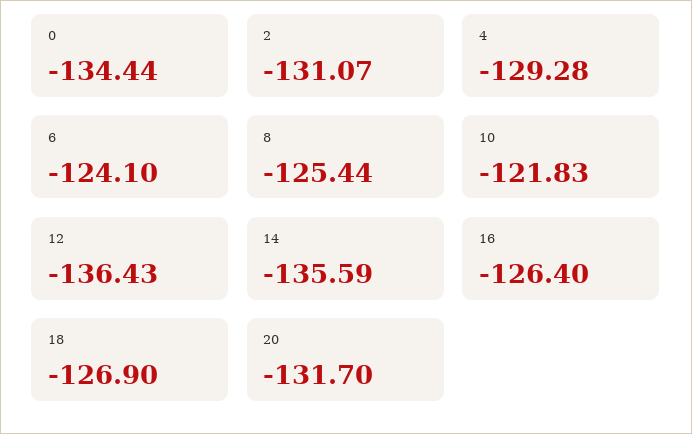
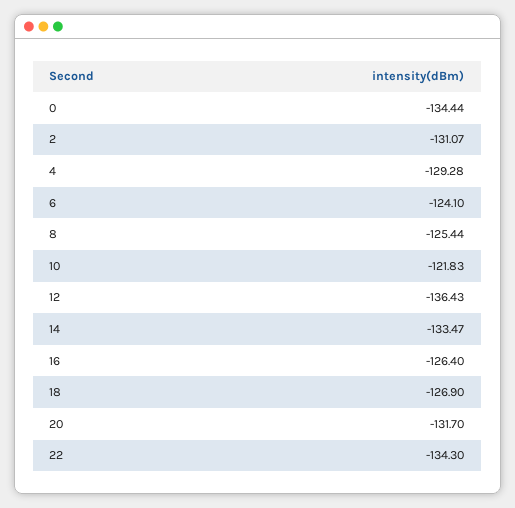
  {
    "0": -134.44,
    "2": -131.07,
    "4": -129.28,
    "6": -124.1,
    "8": -125.44,
    "10": -121.83,
    "12": -136.43,
-   "14": -135.59,
+   "14": -133.47,
    "16": -126.4,
    "18": -126.9,
-   "20": -131.7
+   "20": -131.7,
+   "22": -134.3
  }

